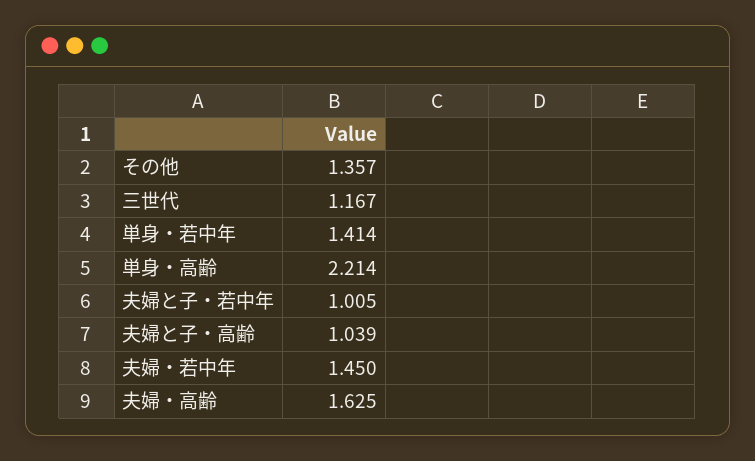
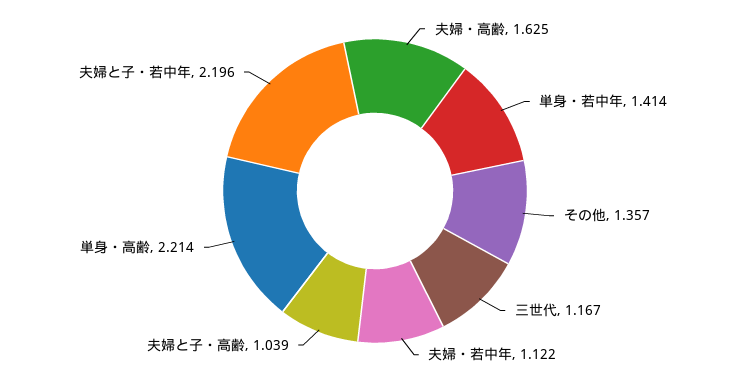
  {
    "その他": 1.357,
    "三世代": 1.167,
    "単身・若中年": 1.414,
    "単身・高齢": 2.214,
-   "夫婦と子・若中年": 1.005,
+   "夫婦と子・若中年": 2.196,
    "夫婦と子・高齢": 1.039,
-   "夫婦・若中年": 1.45,
+   "夫婦・若中年": 1.122,
    "夫婦・高齢": 1.625
  }

